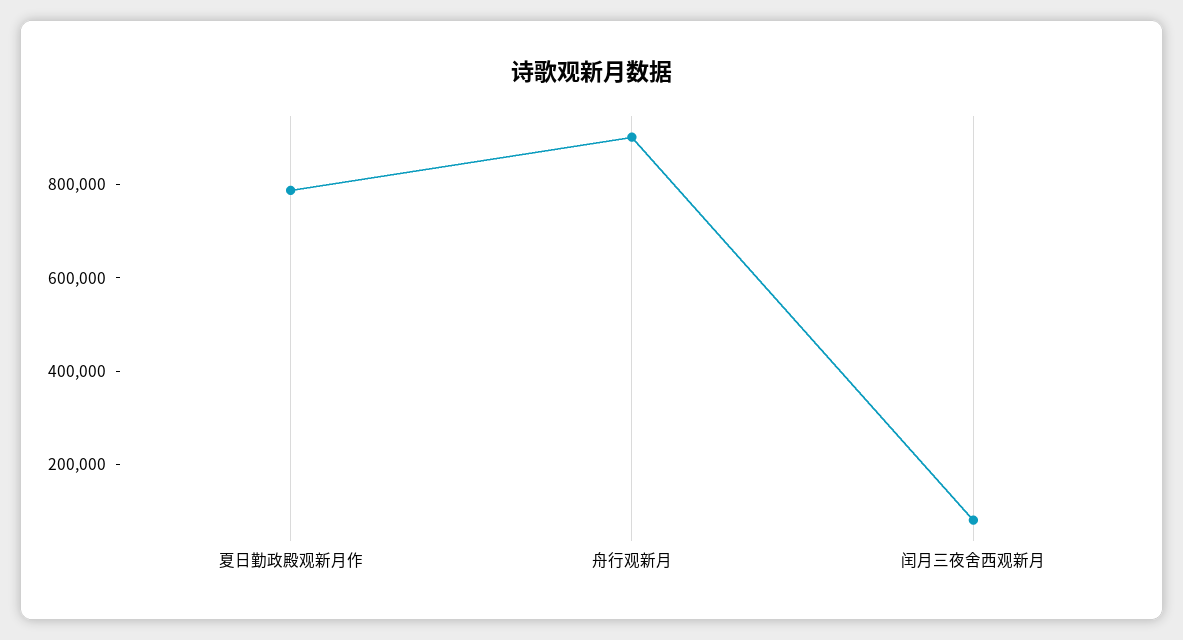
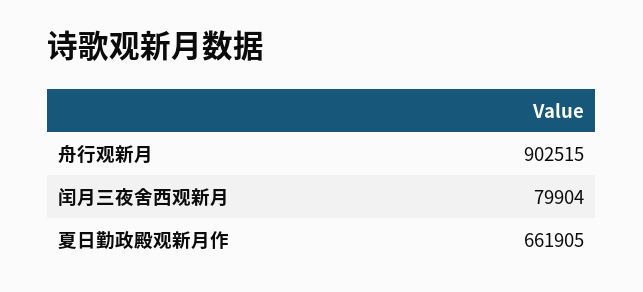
  {
-   "夏日勤政殿观新月作": 800000,
+   "夏日勤政殿观新月作": 661905,
    "舟行观新月": 902515,
    "闰月三夜舍西观新月": 79904
  }

